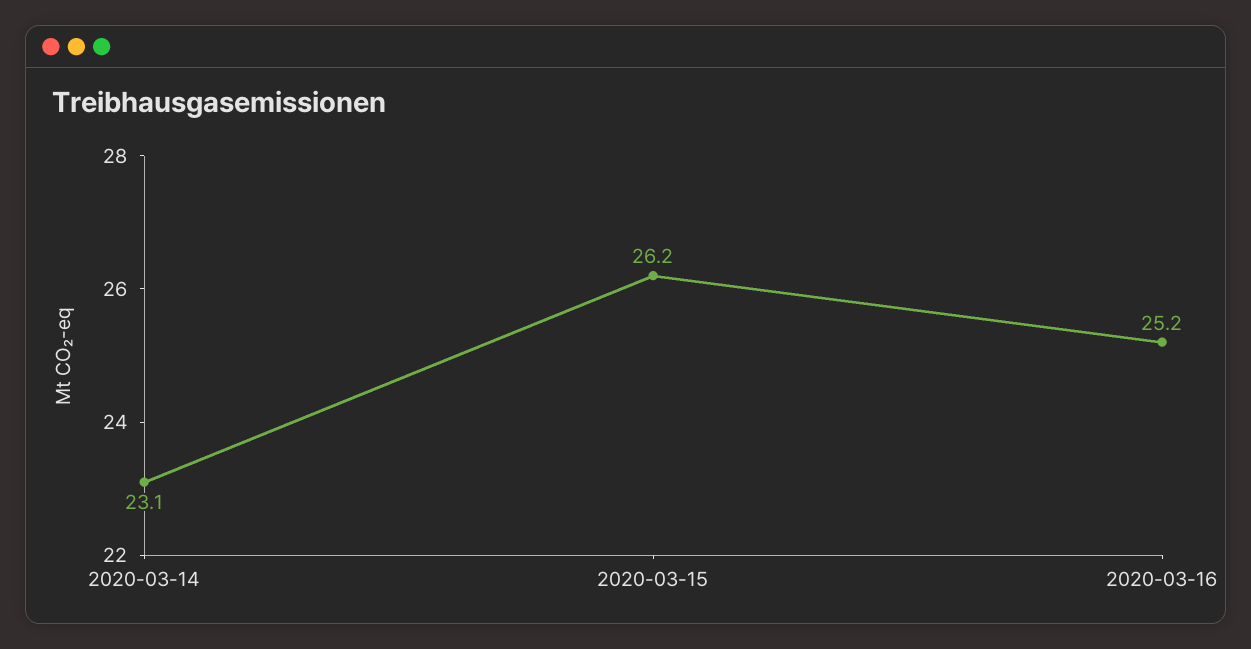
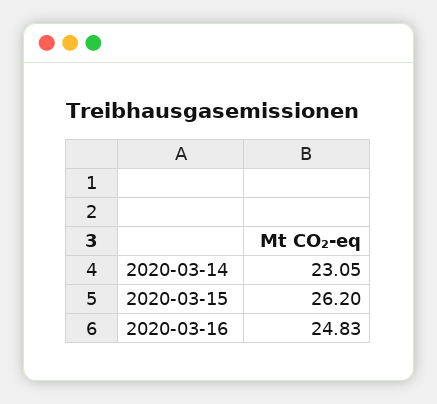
  {
    "2020-03-14": 23.05,
    "2020-03-15": 26.2,
-   "2020-03-16": 25.2
+   "2020-03-16": 24.83
  }

